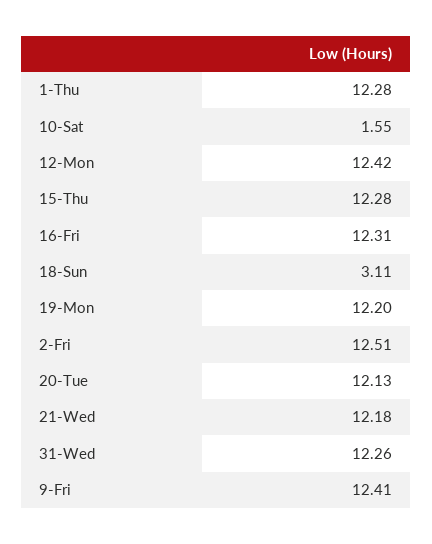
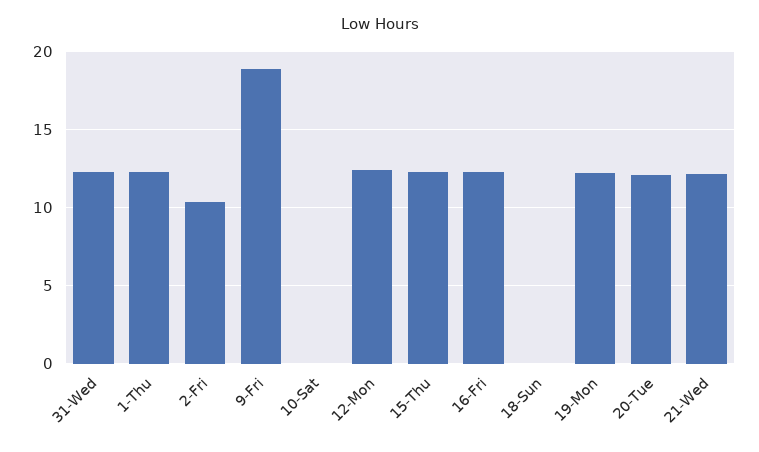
  {
    "1-Thu": 12.28,
-   "10-Sat": 1.55,
+   "10-Sat": 0,
    "12-Mon": 12.42,
    "15-Thu": 12.28,
    "16-Fri": 12.31,
-   "18-Sun": 3.11,
+   "18-Sun": 0,
    "19-Mon": 12.2,
-   "2-Fri": 12.51,
+   "2-Fri": 10.5,
    "20-Tue": 12.13,
    "21-Wed": 12.18,
    "31-Wed": 12.26,
-   "9-Fri": 12.41
+   "9-Fri": 19
  }

